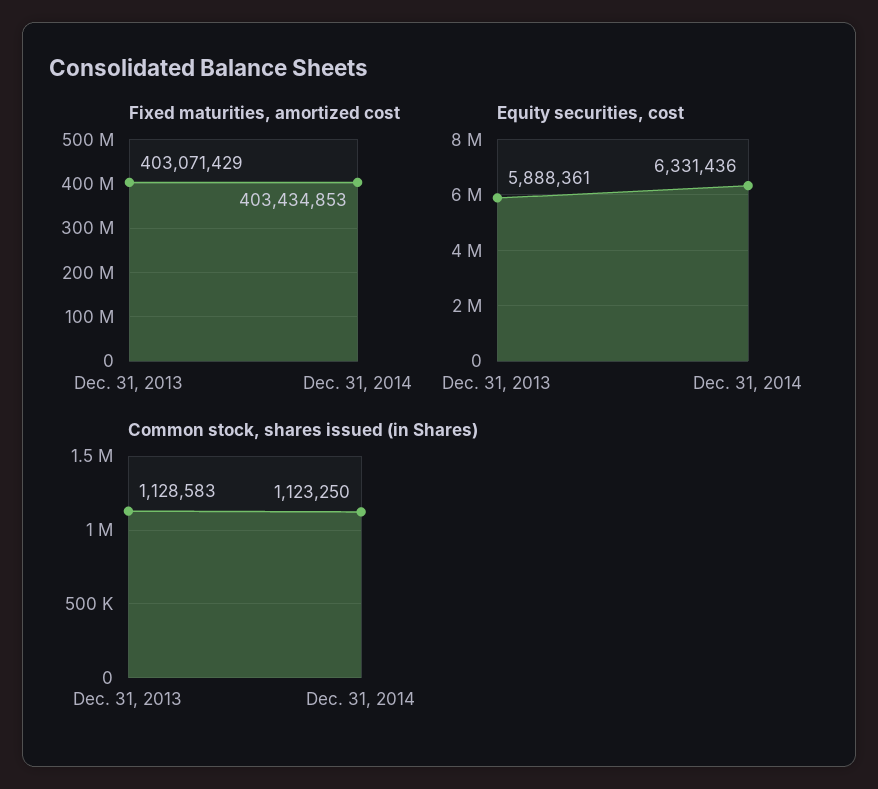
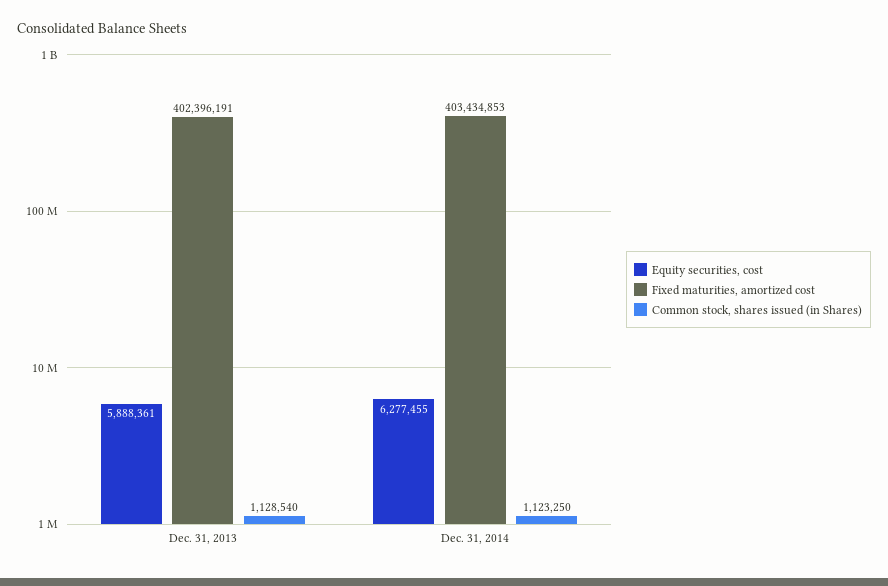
  {
    "Fixed maturities, amortized cost": {
-     "Dec. 31, 2013": 403071429,
+     "Dec. 31, 2013": 402396191,
      "Dec. 31, 2014": 403434853
    },
    "Equity securities, cost": {
      "Dec. 31, 2013": 5888361,
-     "Dec. 31, 2014": 6331436
+     "Dec. 31, 2014": 6277455
    },
    "Common stock, shares issued (in Shares)": {
-     "Dec. 31, 2013": 1128583,
+     "Dec. 31, 2013": 1128540,
      "Dec. 31, 2014": 1123250
    }
  }

